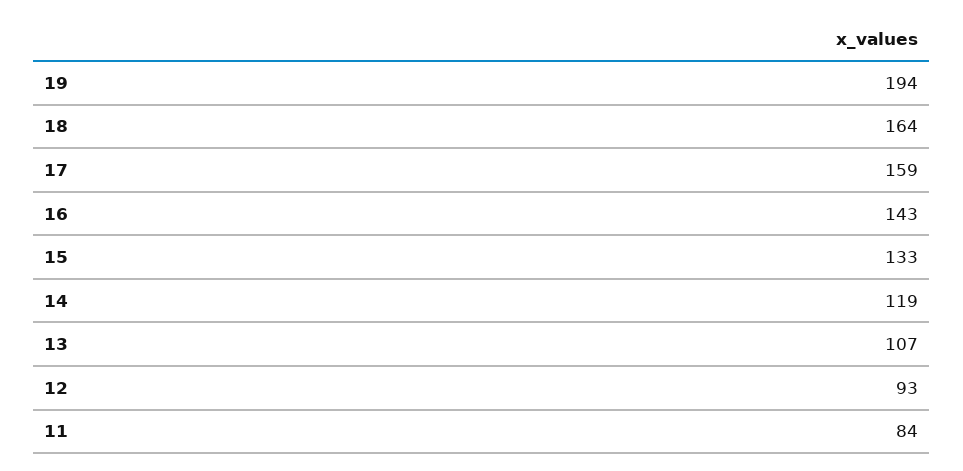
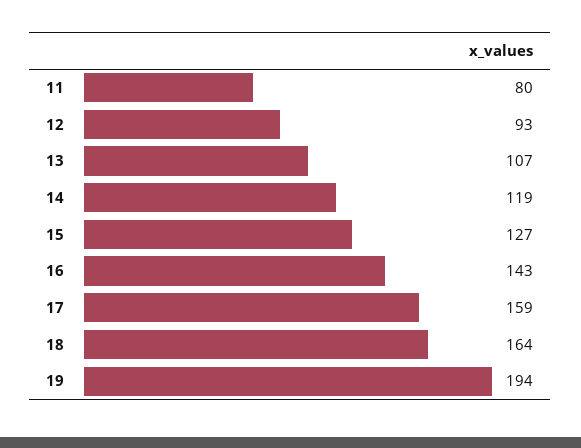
  {
    "19": 194,
    "18": 164,
    "17": 159,
    "16": 143,
-   "15": 133,
+   "15": 127,
    "14": 119,
    "13": 107,
    "12": 93,
-   "11": 84
+   "11": 80
  }

